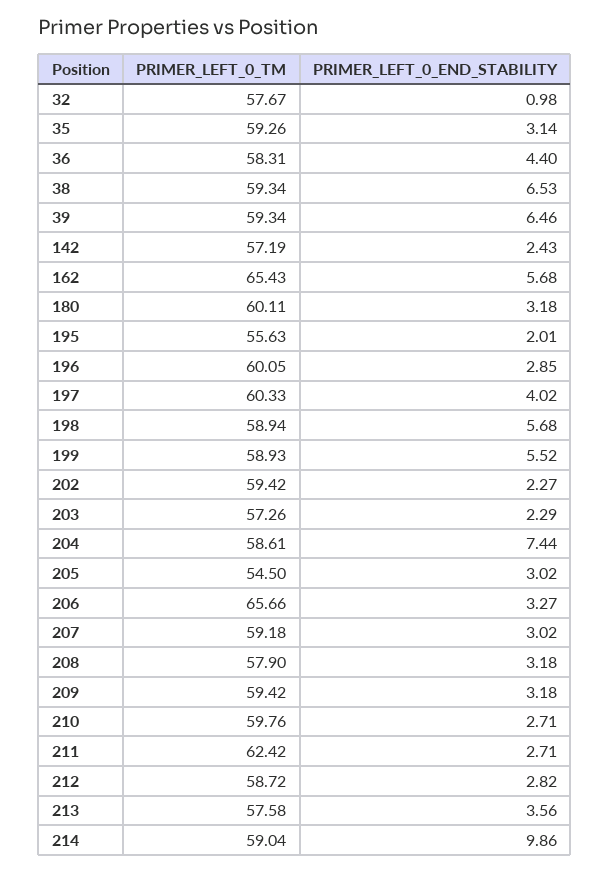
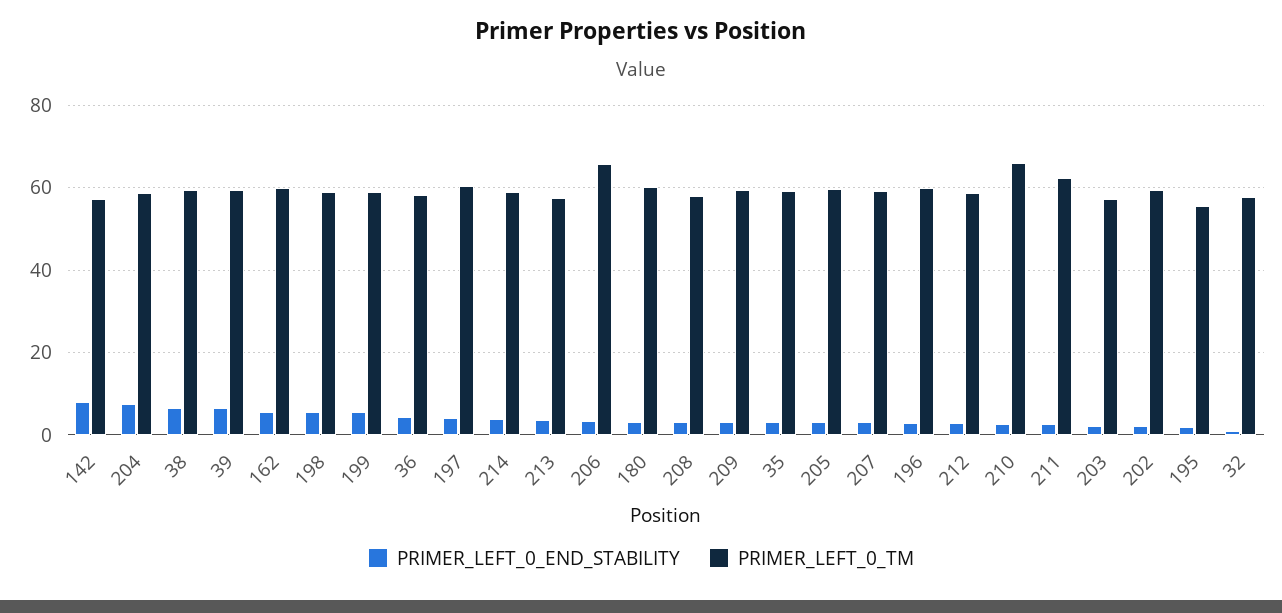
  {
    "PRIMER_LEFT_0_TM": {
      "32": 57.67,
      "35": 59.26,
      "36": 58.31,
      "38": 59.34,
      "39": 59.34,
      "142": 57.19,
-     "162": 65.43,
+     "162": 60,
      "180": 60.11,
      "195": 55.63,
      "196": 60.05,
      "197": 60.33,
      "198": 58.94,
      "199": 58.93,
      "202": 59.42,
      "203": 57.26,
      "204": 58.61,
-     "205": 54.5,
+     "205": 60,
      "206": 65.66,
      "207": 59.18,
      "208": 57.9,
      "209": 59.42,
-     "210": 59.76,
+     "210": 66,
      "211": 62.42,
      "212": 58.72,
      "213": 57.58,
      "214": 59.04
    },
    "PRIMER_LEFT_0_END_STABILITY": {
      "32": 0.98,
      "35": 3.14,
      "36": 4.4,
      "38": 6.53,
      "39": 6.46,
-     "142": 2.43,
+     "142": 8,
      "162": 5.68,
      "180": 3.18,
      "195": 2.01,
      "196": 2.85,
      "197": 4.02,
      "198": 5.68,
      "199": 5.52,
      "202": 2.27,
      "203": 2.29,
      "204": 7.44,
      "205": 3.02,
      "206": 3.27,
      "207": 3.02,
      "208": 3.18,
      "209": 3.18,
      "210": 2.71,
      "211": 2.71,
      "212": 2.82,
      "213": 3.56,
-     "214": 9.86
+     "214": 4
    }
  }

